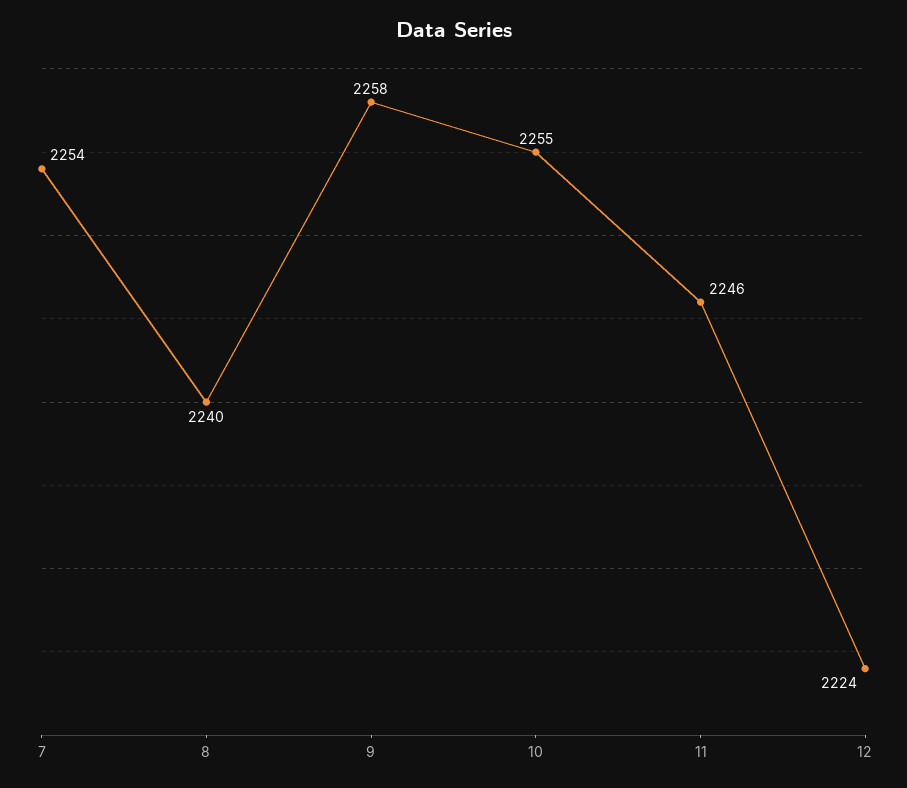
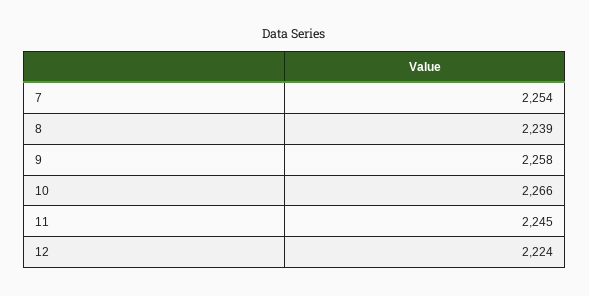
  {
    "7": 2254,
-   "8": 2240,
+   "8": 2239,
    "9": 2258,
-   "10": 2255,
+   "10": 2266,
-   "11": 2246,
+   "11": 2245,
    "12": 2224
  }

